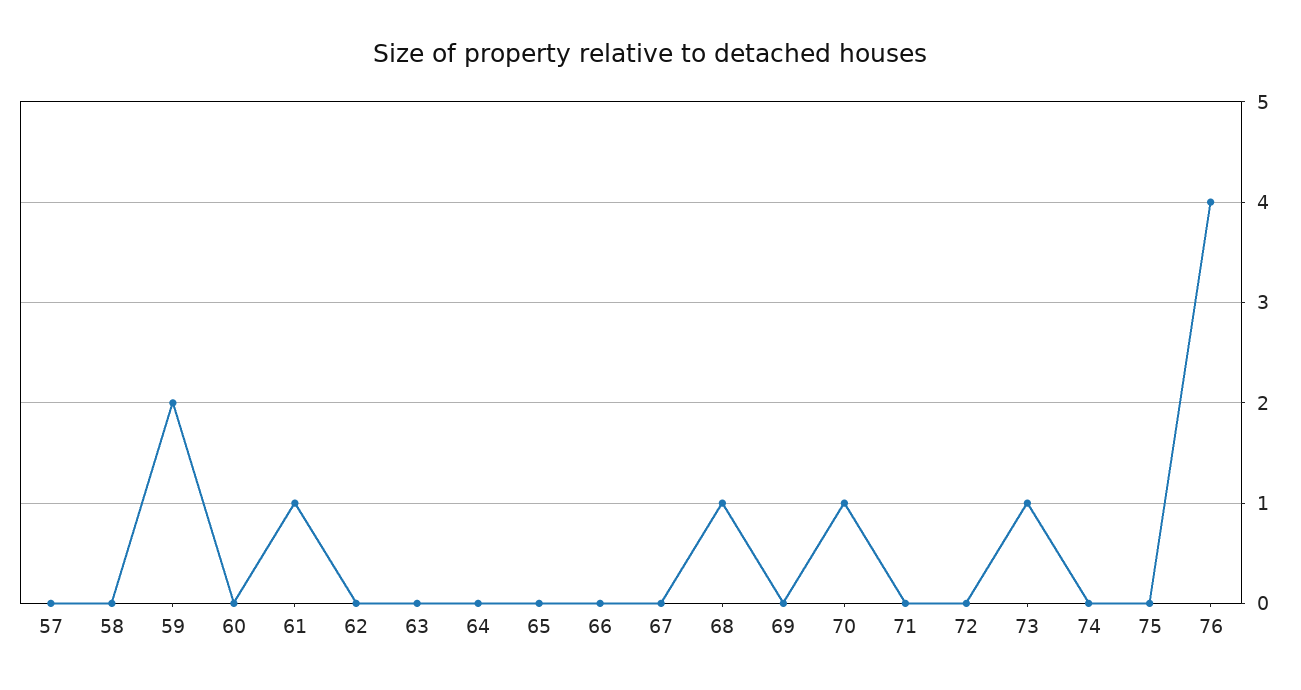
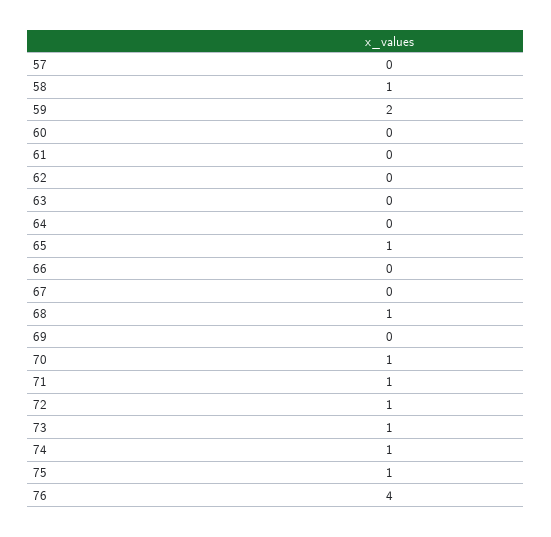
  {
    "57": 0,
-   "58": 0,
+   "58": 1,
    "59": 2,
    "60": 0,
-   "61": 1,
+   "61": 0,
    "62": 0,
    "63": 0,
    "64": 0,
-   "65": 0,
+   "65": 1,
    "66": 0,
    "67": 0,
    "68": 1,
    "69": 0,
    "70": 1,
-   "71": 0,
+   "71": 1,
-   "72": 0,
+   "72": 1,
    "73": 1,
-   "74": 0,
+   "74": 1,
-   "75": 0,
+   "75": 1,
    "76": 4
  }

